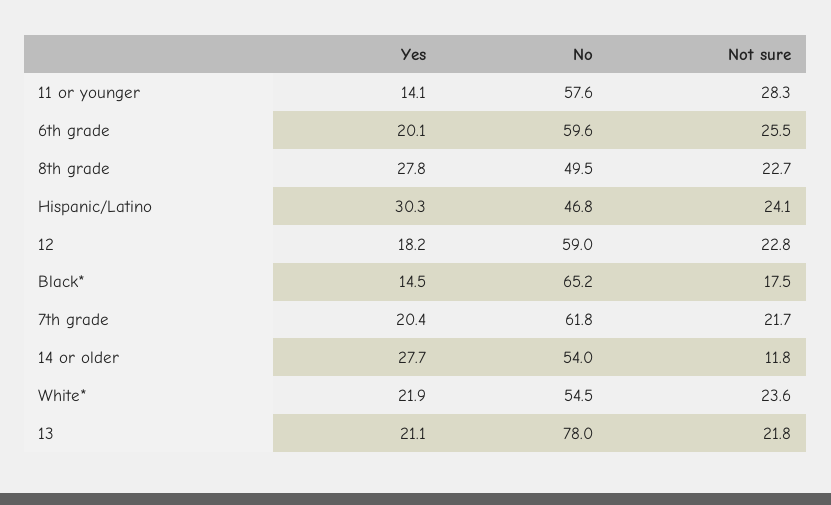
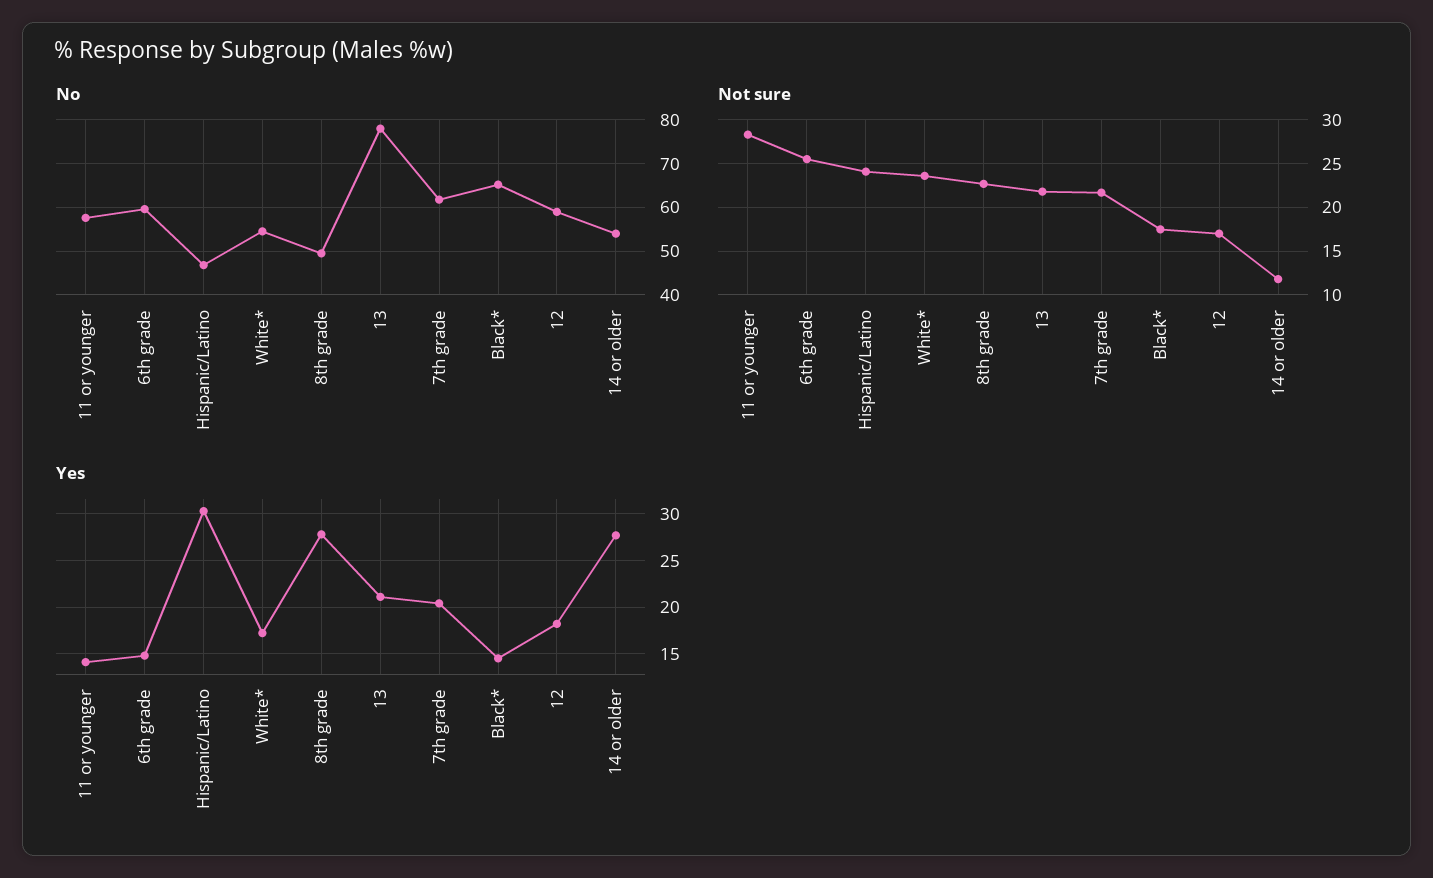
  {
    "Yes": {
      "11 or younger": 14.1,
-     "6th grade": 20.1,
+     "6th grade": 15,
      "8th grade": 27.8,
      "Hispanic/Latino": 30.3,
      "12": 18.2,
      "Black*": 14.5,
      "7th grade": 20.4,
      "14 or older": 27.7,
-     "White*": 21.9,
+     "White*": 17,
      "13": 21.1
    },
    "No": {
      "11 or younger": 57.6,
      "6th grade": 59.6,
      "8th grade": 49.5,
      "Hispanic/Latino": 46.8,
      "12": 59,
      "Black*": 65.2,
      "7th grade": 61.8,
      "14 or older": 54,
      "White*": 54.5,
      "13": 78
    },
    "Not sure": {
      "11 or younger": 28.3,
      "6th grade": 25.5,
      "8th grade": 22.7,
      "Hispanic/Latino": 24.1,
-     "12": 22.8,
+     "12": 17,
      "Black*": 17.5,
      "7th grade": 21.7,
      "14 or older": 11.8,
      "White*": 23.6,
      "13": 21.8
    }
  }

